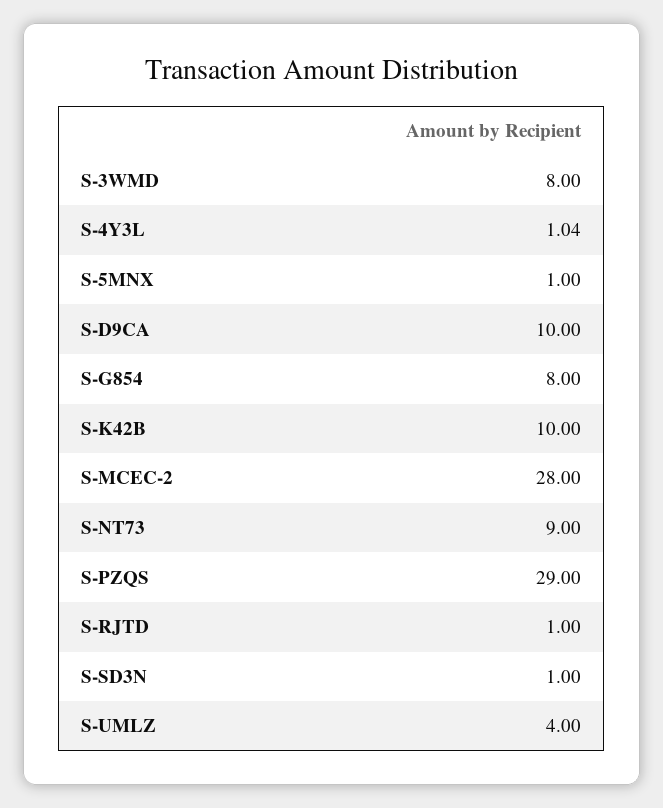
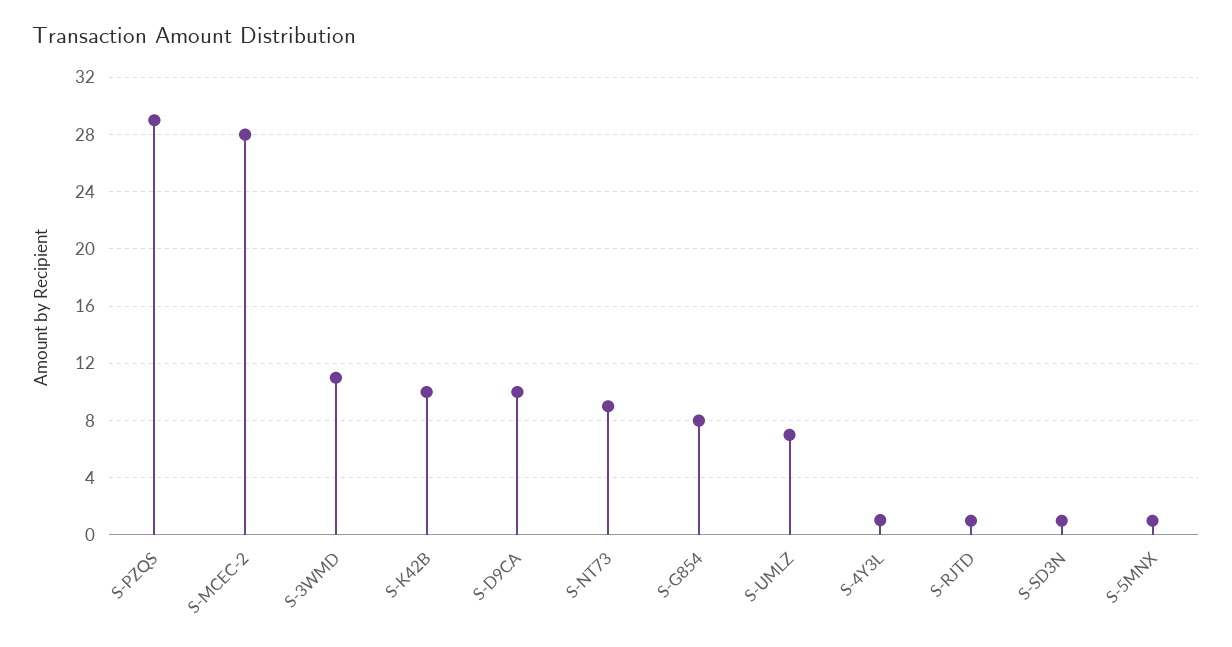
  {
-   "S-3WMD": 8,
+   "S-3WMD": 11,
    "S-4Y3L": 1.04,
    "S-5MNX": 1,
    "S-D9CA": 10,
    "S-G854": 8,
    "S-K42B": 10,
    "S-MCEC-2": 28,
    "S-NT73": 9,
    "S-PZQS": 29,
    "S-RJTD": 1,
    "S-SD3N": 1,
-   "S-UMLZ": 4
+   "S-UMLZ": 7
  }

